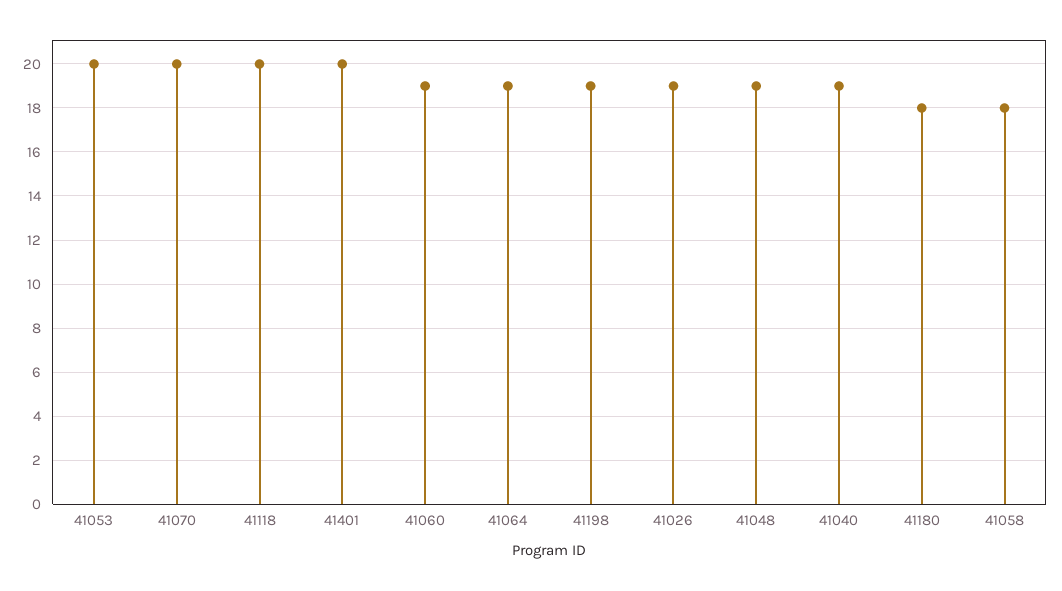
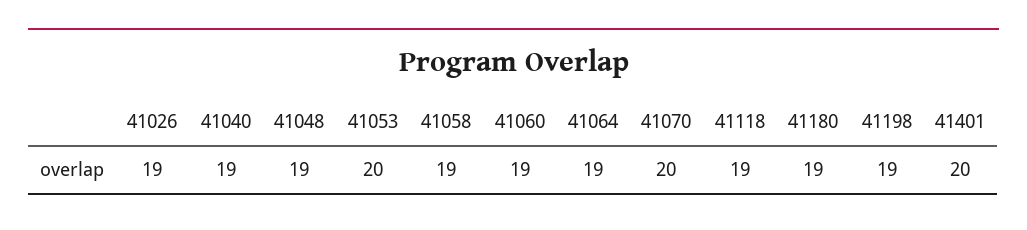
  {
    "41053": 20,
    "41070": 20,
-   "41118": 20,
+   "41118": 19,
    "41401": 20,
    "41060": 19,
    "41064": 19,
    "41198": 19,
    "41026": 19,
    "41048": 19,
    "41040": 19,
-   "41180": 18,
+   "41180": 19,
-   "41058": 18
+   "41058": 19
  }

